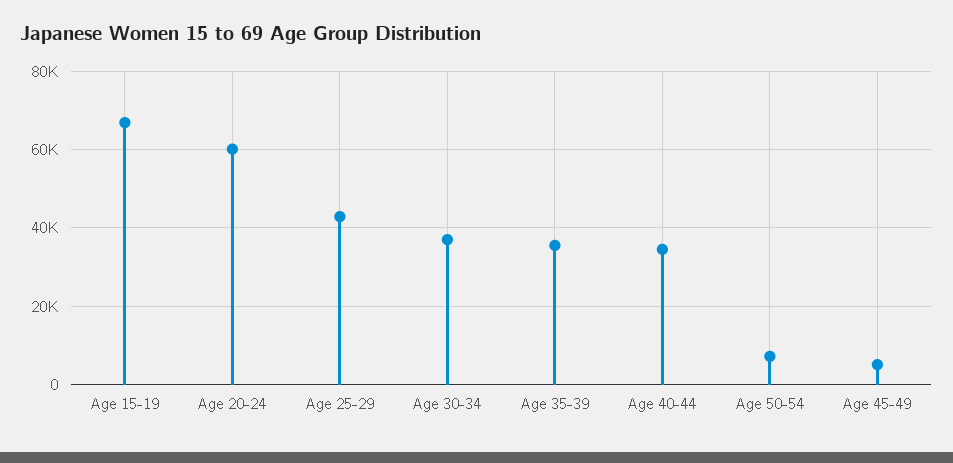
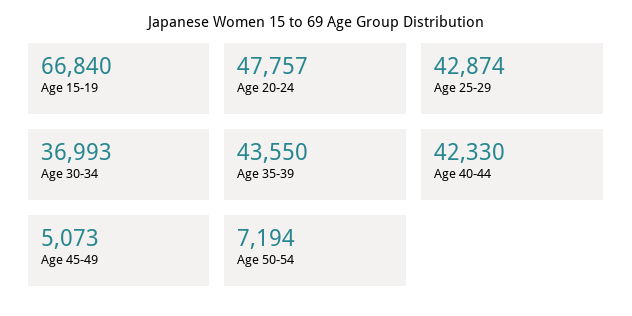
  {
    "Age 15-19": 66840,
-   "Age 20-24": 60000,
+   "Age 20-24": 47757,
    "Age 25-29": 42874,
    "Age 30-34": 36993,
-   "Age 35-39": 36000,
+   "Age 35-39": 43550,
-   "Age 40-44": 34000,
+   "Age 40-44": 42330,
    "Age 50-54": 7194,
    "Age 45-49": 5073
  }

